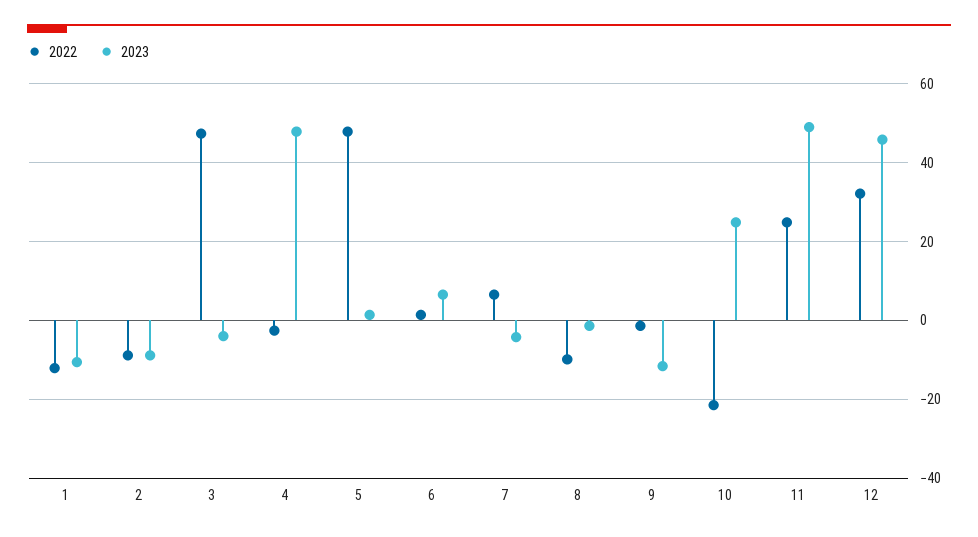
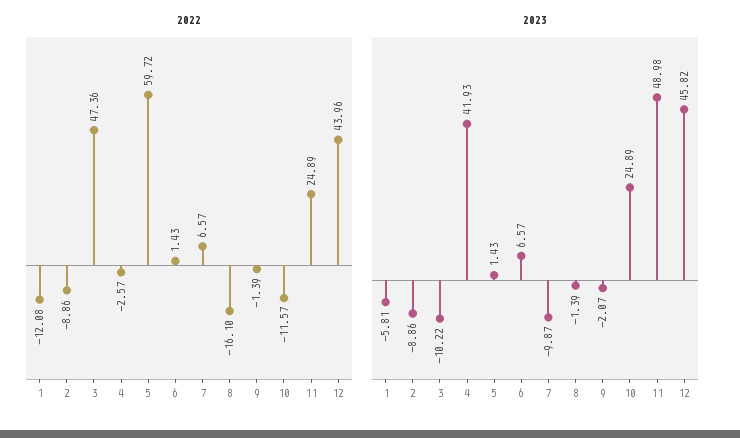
  {
    "2022": {
      "1": -12.08,
      "2": -8.86,
      "3": 47.36,
      "4": -2.57,
-     "5": 48,
+     "5": 59.72,
      "6": 1.43,
      "7": 6.57,
-     "8": -10,
+     "8": -16.1,
      "9": -1.39,
-     "10": -22,
+     "10": -11.57,
      "11": 24.89,
-     "12": 32
+     "12": 43.96
    },
    "2023": {
-     "1": -10,
+     "1": -5.81,
      "2": -8.86,
-     "3": -4,
+     "3": -10.22,
-     "4": 48,
+     "4": 41.93,
      "5": 1.43,
      "6": 6.57,
-     "7": -4,
+     "7": -9.87,
      "8": -1.39,
-     "9": -12,
+     "9": -2.07,
      "10": 24.89,
      "11": 48.98,
      "12": 45.82
    }
  }

